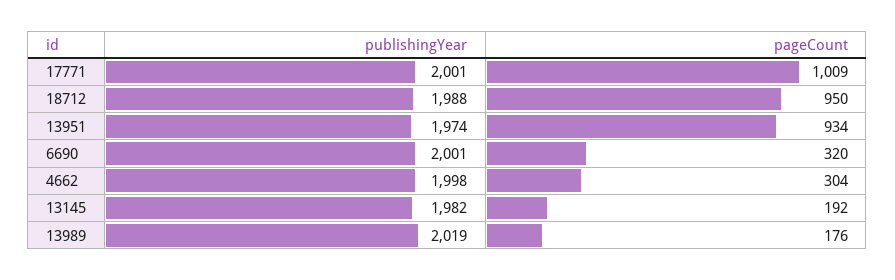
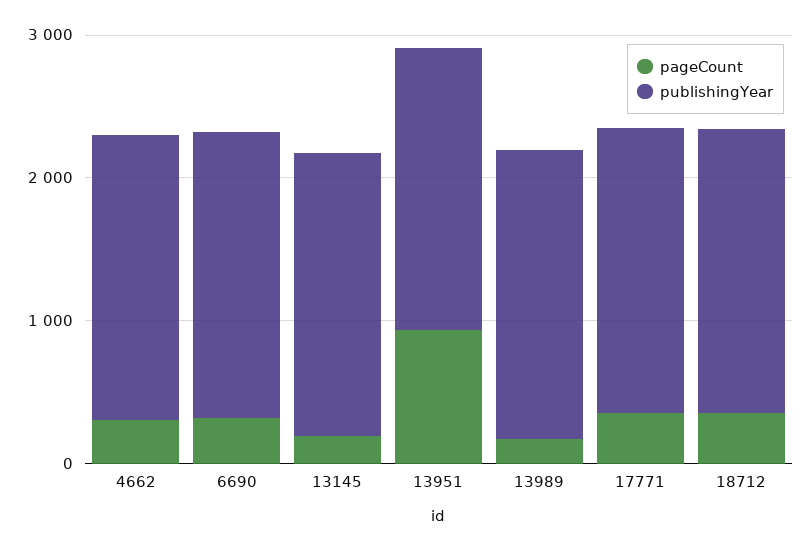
  {
    "publishingYear": {
      "17771": 2001,
      "18712": 1988,
      "13951": 1974,
      "6690": 2001,
      "4662": 1998,
      "13145": 1982,
      "13989": 2019
    },
    "pageCount": {
-     "17771": 1009,
+     "17771": 400,
-     "18712": 950,
+     "18712": 400,
      "13951": 934,
      "6690": 320,
      "4662": 304,
      "13145": 192,
      "13989": 176
    }
  }

